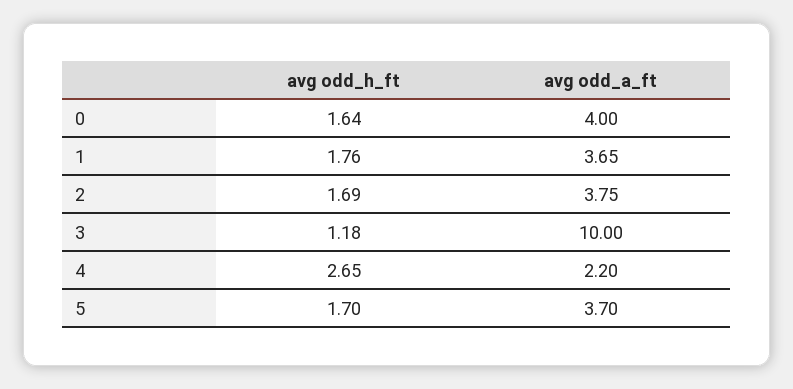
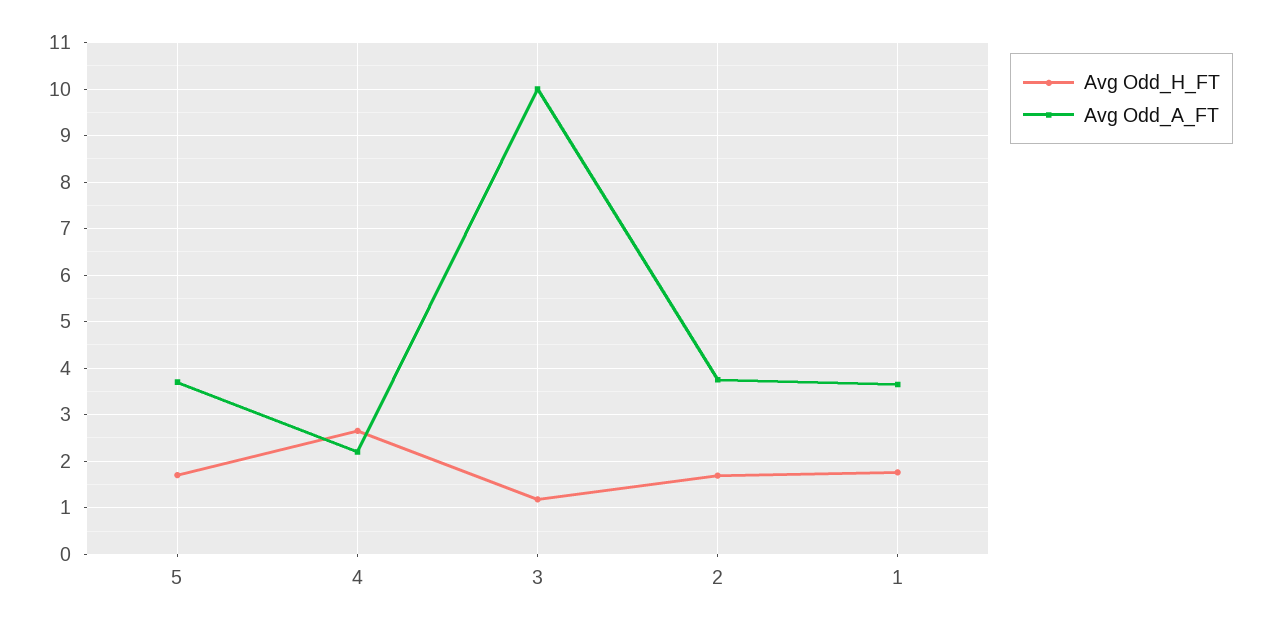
  {
    "avg odd_h_ft": {
-     "0": 1.64,
      "1": 1.76,
      "2": 1.69,
      "3": 1.18,
      "4": 2.65,
      "5": 1.7
    },
    "avg odd_a_ft": {
-     "0": 4,
      "1": 3.65,
      "2": 3.75,
      "3": 10,
      "4": 2.2,
      "5": 3.7
    }
  }

